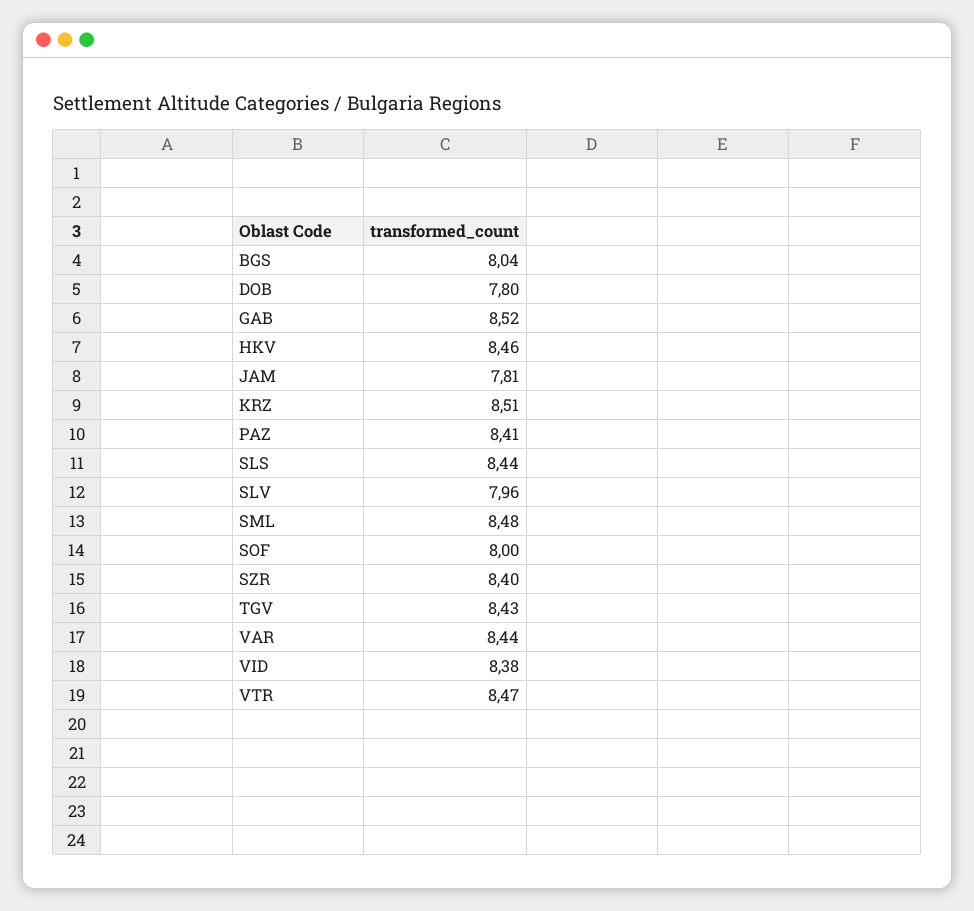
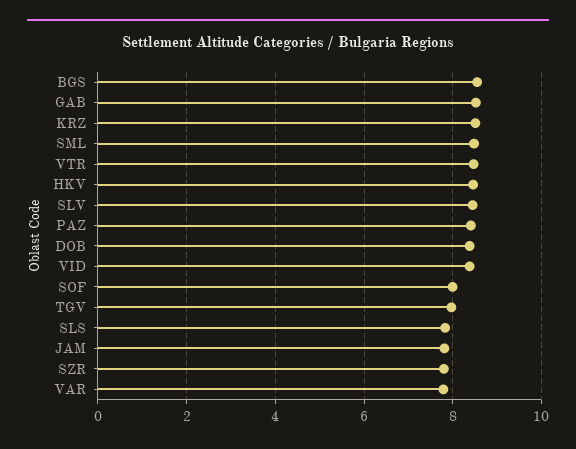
  {
-   "BGS": 8.04,
+   "BGS": 8.6,
-   "DOB": 7.8,
+   "DOB": 8.4,
    "GAB": 8.52,
    "HKV": 8.46,
    "JAM": 7.81,
    "KRZ": 8.51,
    "PAZ": 8.41,
-   "SLS": 8.44,
+   "SLS": 7.8,
-   "SLV": 7.96,
+   "SLV": 8.4,
    "SML": 8.48,
    "SOF": 8,
-   "SZR": 8.4,
+   "SZR": 7.8,
-   "TGV": 8.43,
+   "TGV": 8,
-   "VAR": 8.44,
+   "VAR": 7.8,
    "VID": 8.38,
    "VTR": 8.47
  }

